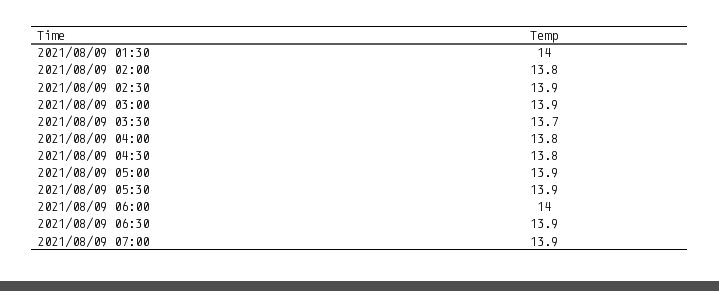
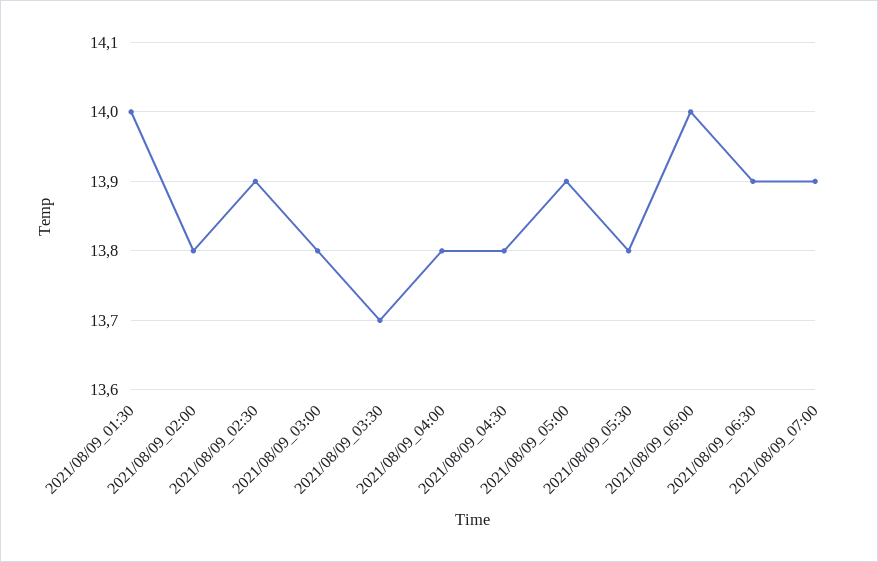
  {
    "2021/08/09 01:30": 14,
    "2021/08/09 02:00": 13.8,
    "2021/08/09 02:30": 13.9,
-   "2021/08/09 03:00": 13.9,
+   "2021/08/09 03:00": 13.8,
    "2021/08/09 03:30": 13.7,
    "2021/08/09 04:00": 13.8,
    "2021/08/09 04:30": 13.8,
    "2021/08/09 05:00": 13.9,
-   "2021/08/09 05:30": 13.9,
+   "2021/08/09 05:30": 13.8,
    "2021/08/09 06:00": 14,
    "2021/08/09 06:30": 13.9,
    "2021/08/09 07:00": 13.9
  }

